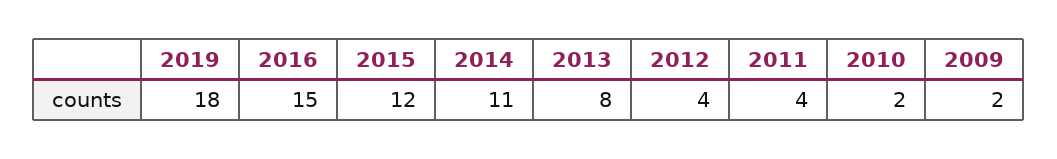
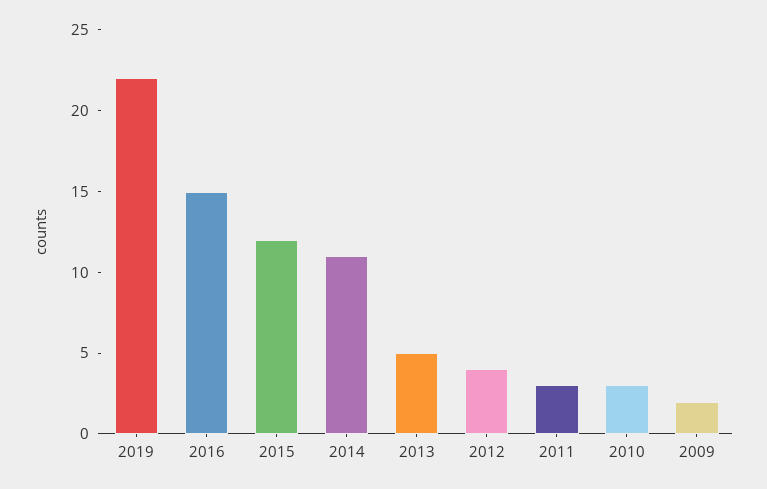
  {
-   "2019": 18,
+   "2019": 22,
    "2016": 15,
    "2015": 12,
    "2014": 11,
-   "2013": 8,
+   "2013": 5,
    "2012": 4,
-   "2011": 4,
+   "2011": 3,
-   "2010": 2,
+   "2010": 3,
    "2009": 2
  }

